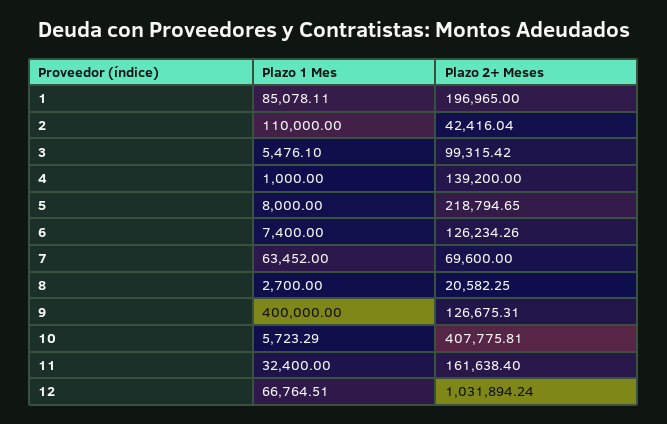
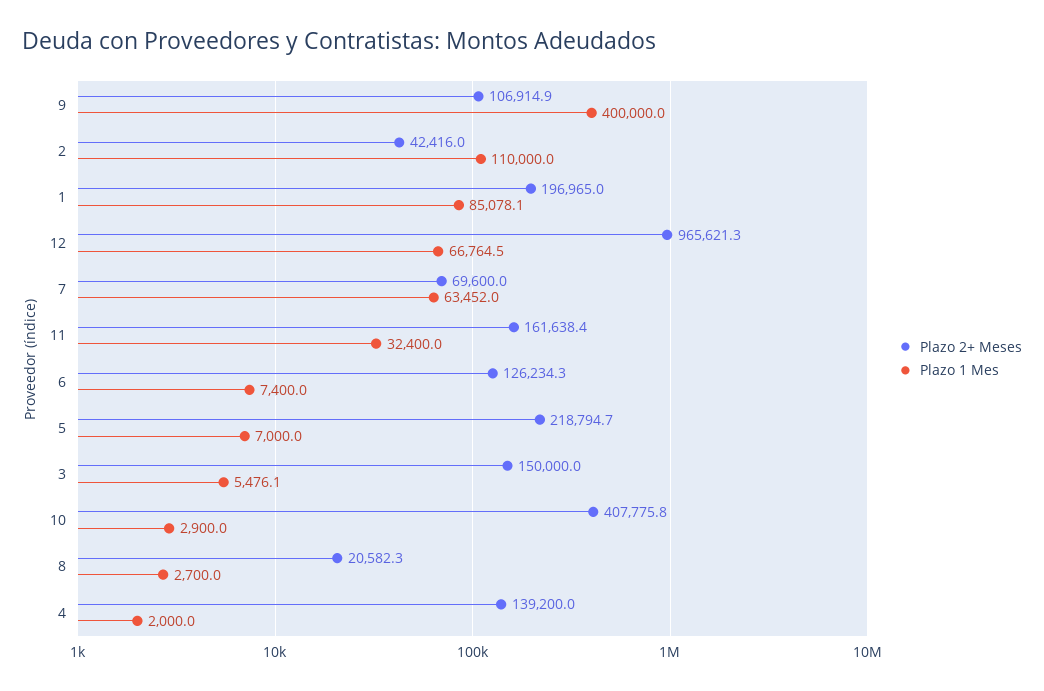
  {
    "Plazo 1 Mes": {
      "1": 85078.11,
      "2": 110000,
      "3": 5476.1,
-     "4": 1000,
+     "4": 2000,
-     "5": 8000,
+     "5": 7000,
      "6": 7400,
      "7": 63452,
      "8": 2700,
      "9": 400000,
-     "10": 5723.29,
+     "10": 2900,
      "11": 32400,
      "12": 66764.51
    },
    "Plazo 2+ Meses": {
      "1": 196965,
      "2": 42416.04,
-     "3": 99315.42,
+     "3": 150000,
      "4": 139200,
      "5": 218794.65,
      "6": 126234.26,
      "7": 69600,
      "8": 20582.25,
-     "9": 126675.31,
+     "9": 106914.9,
      "10": 407775.81,
      "11": 161638.4,
-     "12": 1031894.24
+     "12": 965621.3
    }
  }

